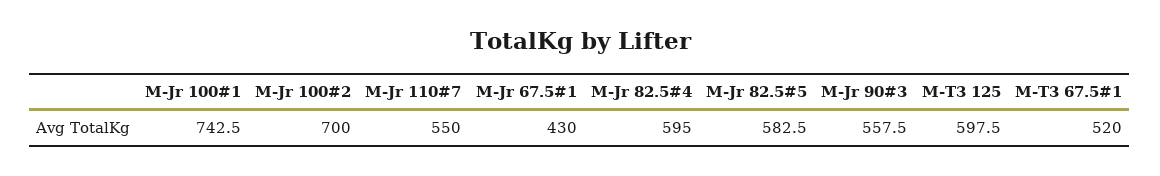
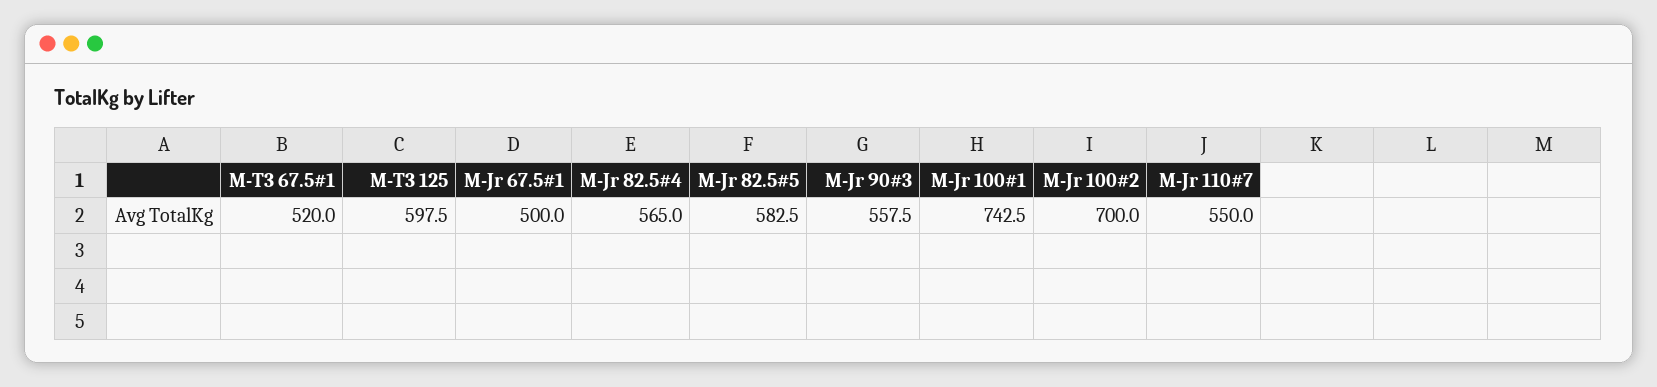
  {
    "M-Jr 100#1": 742.5,
    "M-Jr 100#2": 700,
    "M-Jr 110#7": 550,
-   "M-Jr 67.5#1": 430,
+   "M-Jr 67.5#1": 500,
-   "M-Jr 82.5#4": 595,
+   "M-Jr 82.5#4": 565,
    "M-Jr 82.5#5": 582.5,
    "M-Jr 90#3": 557.5,
    "M-T3 125": 597.5,
    "M-T3 67.5#1": 520
  }

